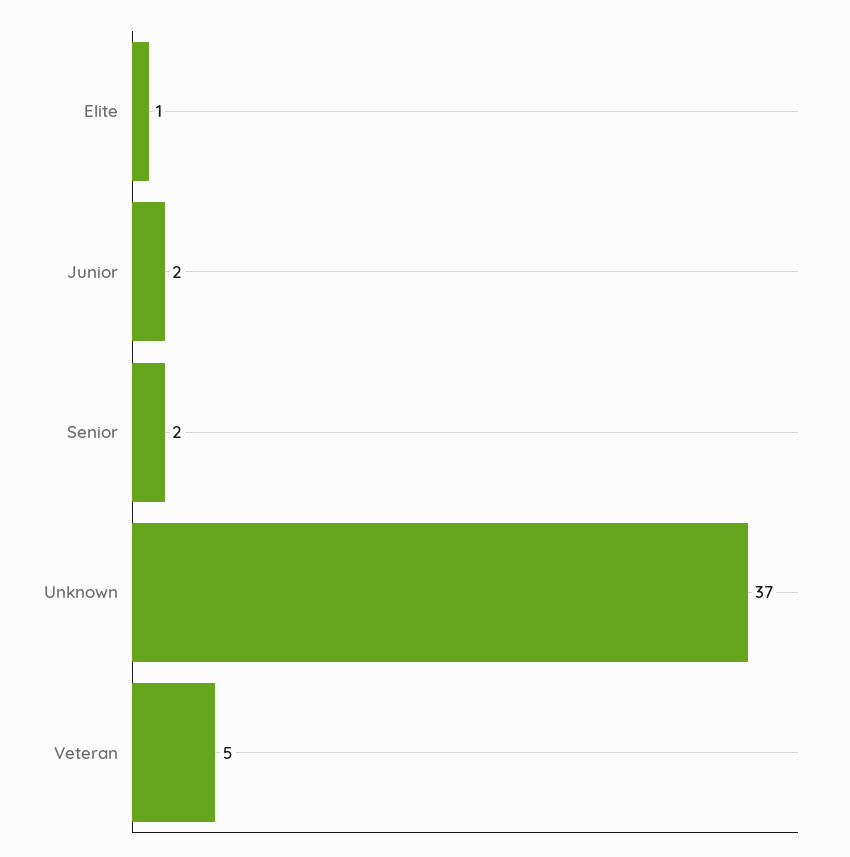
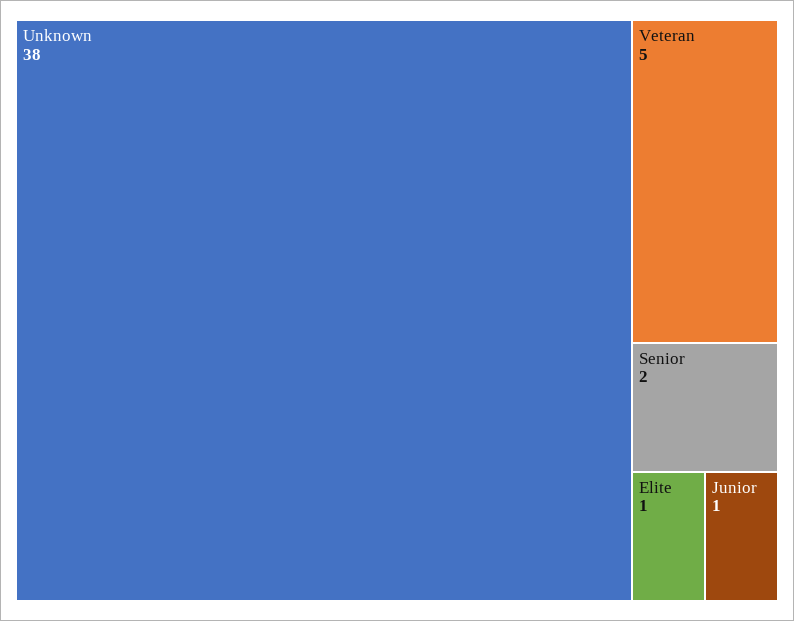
  {
    "Elite": 1,
-   "Junior": 2,
+   "Junior": 1,
    "Senior": 2,
-   "Unknown": 37,
+   "Unknown": 38,
    "Veteran": 5
  }

